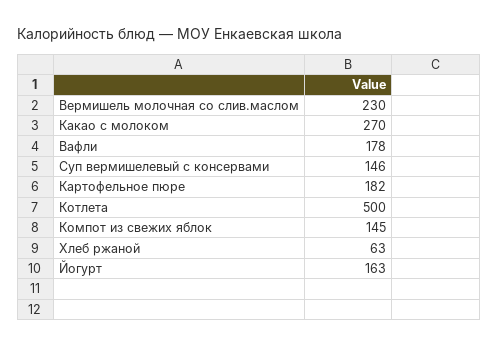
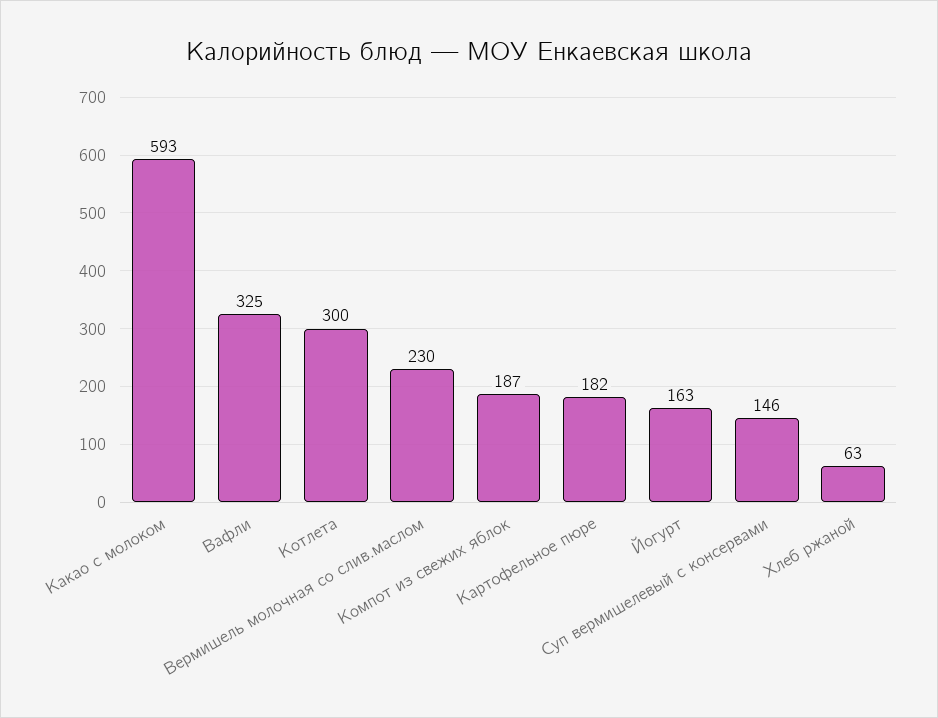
  {
    "Вермишель молочная со слив.маслом": 230,
-   "Какао с молоком": 270,
+   "Какао с молоком": 593,
-   "Вафли": 178,
+   "Вафли": 325,
    "Суп вермишелевый с консервами": 146,
    "Картофельное пюре": 182,
-   "Котлета": 500,
+   "Котлета": 300,
-   "Компот из свежих яблок": 145,
+   "Компот из свежих яблок": 187,
    "Хлеб ржаной": 63,
    "Йогурт": 163
  }

